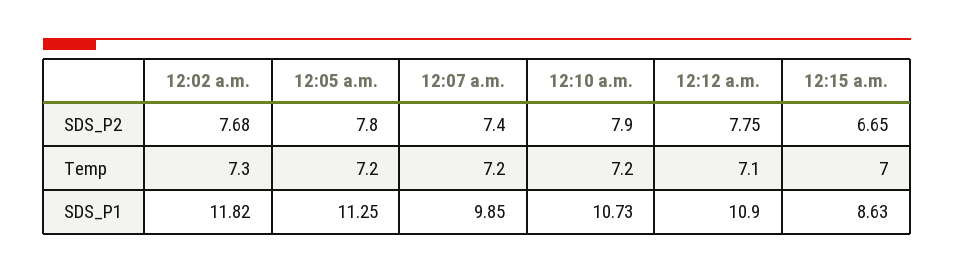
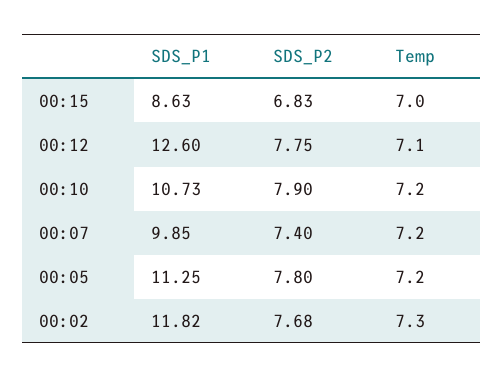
  {
    "12:02 a.m.": {
      "SDS_P2": 7.68,
      "Temp": 7.3,
      "SDS_P1": 11.82
    },
    "12:05 a.m.": {
      "SDS_P2": 7.8,
      "Temp": 7.2,
      "SDS_P1": 11.25
    },
    "12:07 a.m.": {
      "SDS_P2": 7.4,
      "Temp": 7.2,
      "SDS_P1": 9.85
    },
    "12:10 a.m.": {
      "SDS_P2": 7.9,
      "Temp": 7.2,
      "SDS_P1": 10.73
    },
    "12:12 a.m.": {
      "SDS_P2": 7.75,
      "Temp": 7.1,
-     "SDS_P1": 10.9
+     "SDS_P1": 12.6
    },
    "12:15 a.m.": {
-     "SDS_P2": 6.65,
+     "SDS_P2": 6.83,
      "Temp": 7,
      "SDS_P1": 8.63
    }
  }

